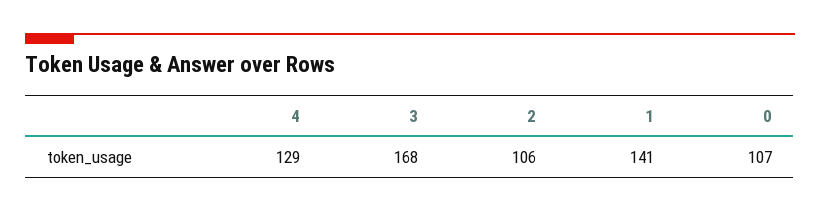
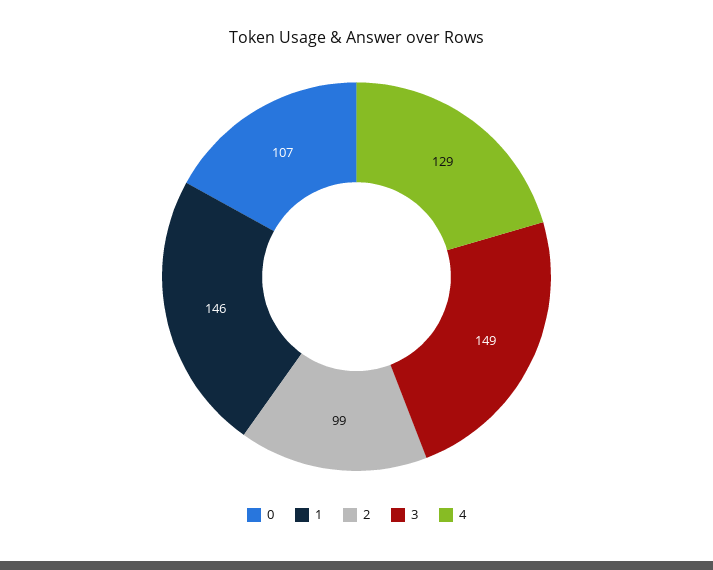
  {
    "4": 129,
-   "3": 168,
+   "3": 149,
-   "2": 106,
+   "2": 99,
-   "1": 141,
+   "1": 146,
    "0": 107
  }

